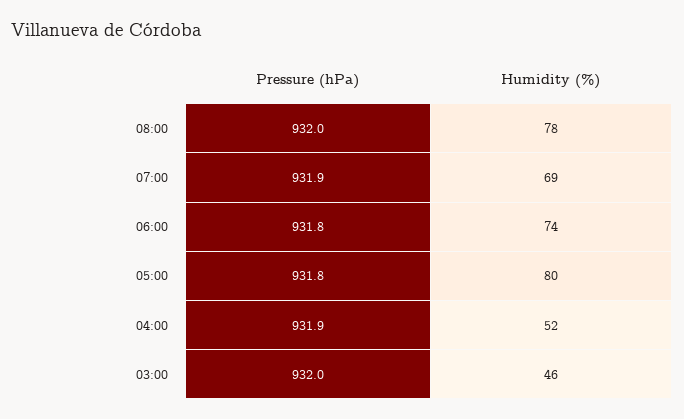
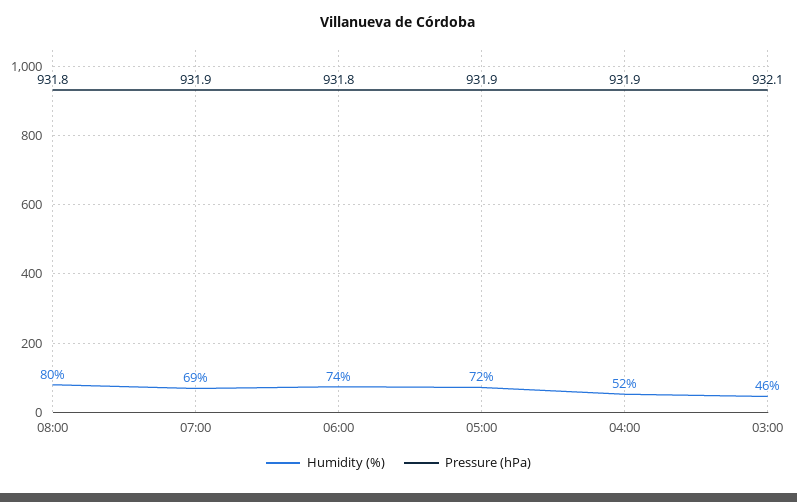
  {
    "Pressure (hPa)": {
-     "08:00": 932,
+     "08:00": 931.8,
      "07:00": 931.9,
      "06:00": 931.8,
-     "05:00": 931.8,
+     "05:00": 931.9,
      "04:00": 931.9,
-     "03:00": 932
+     "03:00": 932.1
    },
    "Humidity (%)": {
-     "08:00": 78,
+     "08:00": 80,
      "07:00": 69,
      "06:00": 74,
-     "05:00": 80,
+     "05:00": 72,
      "04:00": 52,
      "03:00": 46
    }
  }

